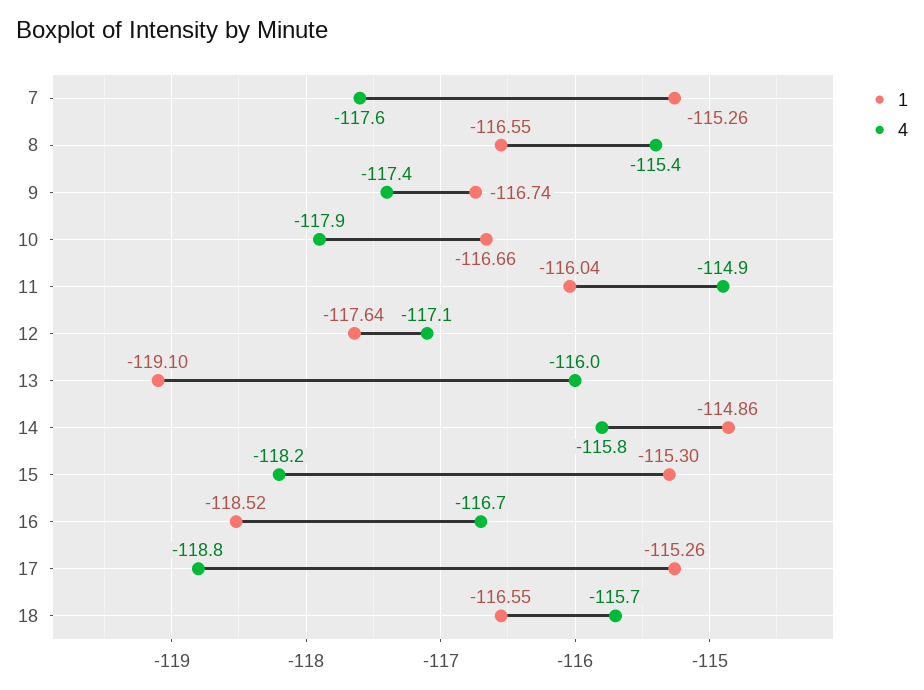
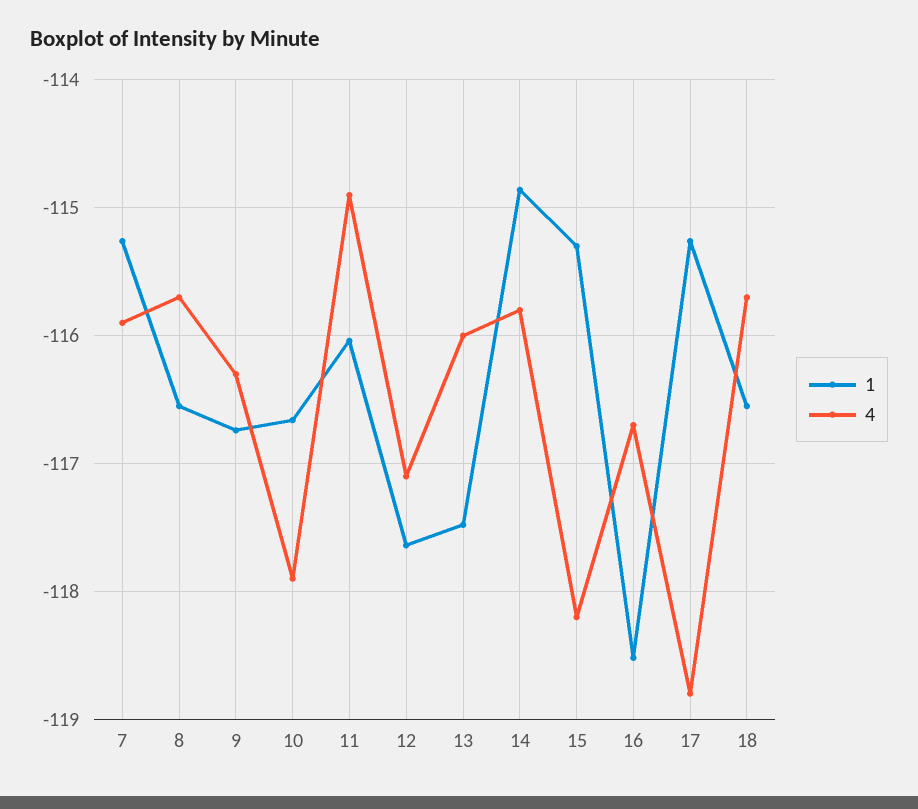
  {
    "1": {
      "7": -115.26,
      "8": -116.55,
      "9": -116.74,
      "10": -116.66,
      "11": -116.04,
      "12": -117.64,
-     "13": -119.1,
+     "13": -117.5,
      "14": -114.86,
      "15": -115.3,
      "16": -118.52,
      "17": -115.26,
      "18": -116.55
    },
    "4": {
-     "7": -117.6,
+     "7": -115.9,
-     "8": -115.4,
+     "8": -115.7,
-     "9": -117.4,
+     "9": -116.3,
      "10": -117.9,
      "11": -114.9,
      "12": -117.1,
      "13": -116,
      "14": -115.8,
      "15": -118.2,
      "16": -116.7,
      "17": -118.8,
      "18": -115.7
    }
  }

